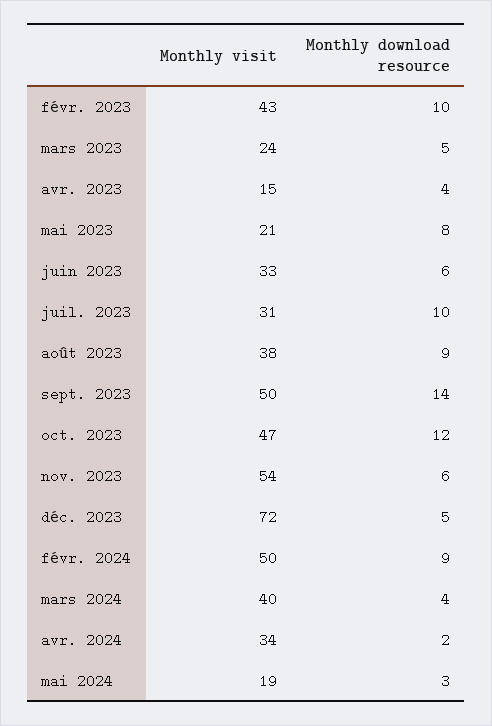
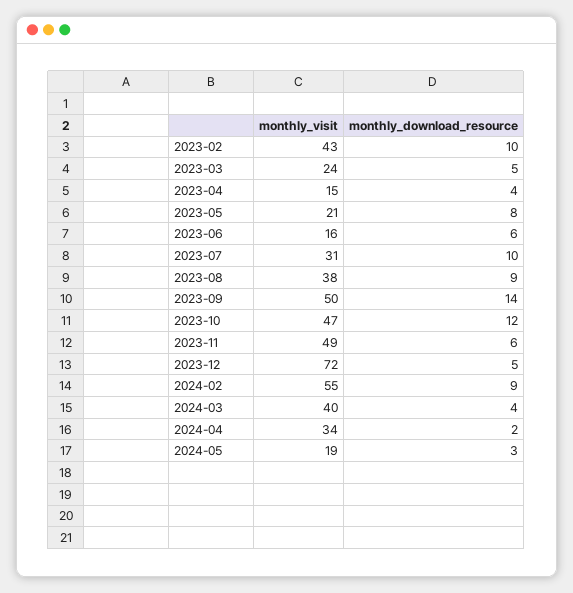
  {
    "Monthly visit": {
      "févr. 2023": 43,
      "mars 2023": 24,
      "avr. 2023": 15,
      "mai 2023": 21,
-     "juin 2023": 33,
+     "juin 2023": 16,
      "juil. 2023": 31,
      "août 2023": 38,
      "sept. 2023": 50,
      "oct. 2023": 47,
-     "nov. 2023": 54,
+     "nov. 2023": 49,
      "déc. 2023": 72,
-     "févr. 2024": 50,
+     "févr. 2024": 55,
      "mars 2024": 40,
      "avr. 2024": 34,
      "mai 2024": 19
    },
    "Monthly download resource": {
      "févr. 2023": 10,
      "mars 2023": 5,
      "avr. 2023": 4,
      "mai 2023": 8,
      "juin 2023": 6,
      "juil. 2023": 10,
      "août 2023": 9,
      "sept. 2023": 14,
      "oct. 2023": 12,
      "nov. 2023": 6,
      "déc. 2023": 5,
      "févr. 2024": 9,
      "mars 2024": 4,
      "avr. 2024": 2,
      "mai 2024": 3
    }
  }

